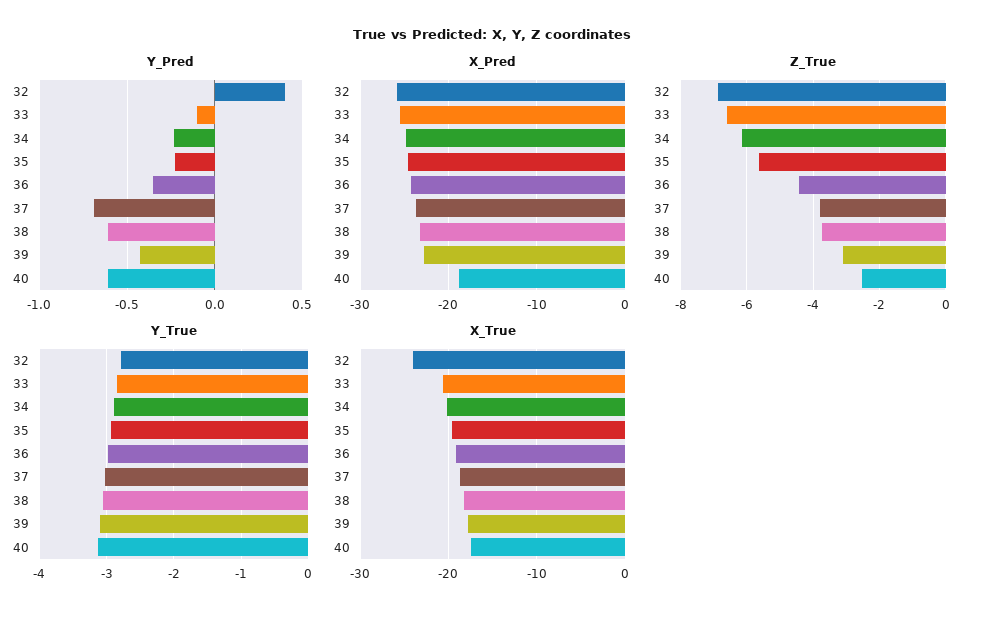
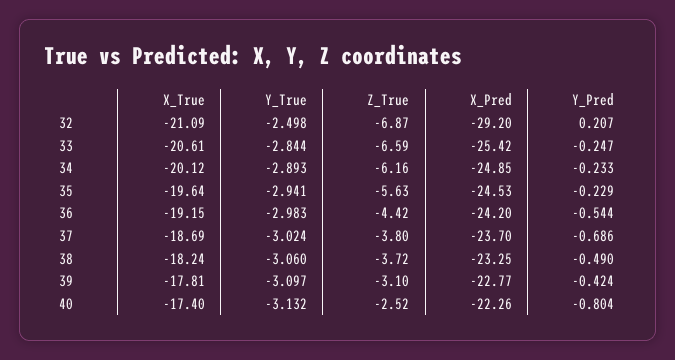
  {
    "Y_Pred": {
-     "32": 0.4,
+     "32": 0.207,
-     "33": -0.1,
+     "33": -0.247,
      "34": -0.233,
      "35": -0.229,
-     "36": -0.35,
+     "36": -0.544,
      "37": -0.686,
-     "38": -0.6,
+     "38": -0.49,
      "39": -0.424,
-     "40": -0.6
+     "40": -0.804
    },
    "X_Pred": {
-     "32": -26,
+     "32": -29.2,
      "33": -25.42,
      "34": -24.85,
      "35": -24.53,
      "36": -24.2,
      "37": -23.7,
      "38": -23.25,
      "39": -22.77,
-     "40": -19
+     "40": -22.26
    },
    "Z_True": {
      "32": -6.87,
      "33": -6.59,
      "34": -6.16,
      "35": -5.63,
      "36": -4.42,
      "37": -3.8,
      "38": -3.72,
      "39": -3.1,
      "40": -2.52
    },
    "Y_True": {
-     "32": -2.8,
+     "32": -2.498,
      "33": -2.844,
      "34": -2.893,
      "35": -2.941,
      "36": -2.983,
      "37": -3.024,
      "38": -3.06,
      "39": -3.097,
      "40": -3.132
    },
    "X_True": {
-     "32": -24,
+     "32": -21.09,
      "33": -20.61,
      "34": -20.12,
      "35": -19.64,
      "36": -19.15,
      "37": -18.69,
      "38": -18.24,
      "39": -17.81,
      "40": -17.4
    }
  }

